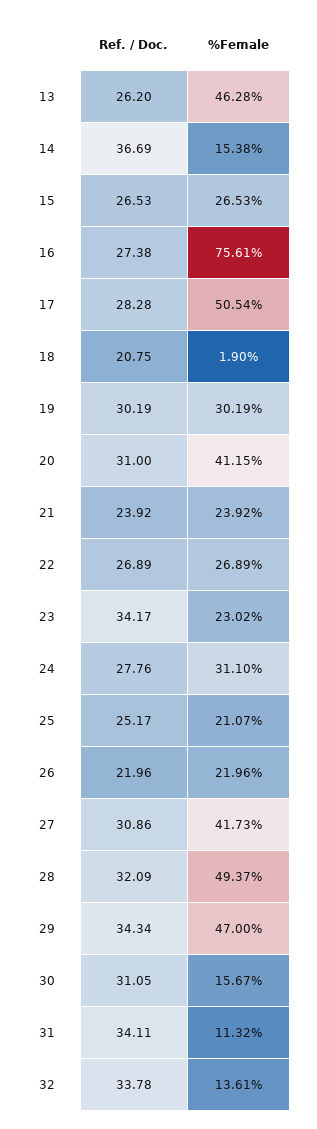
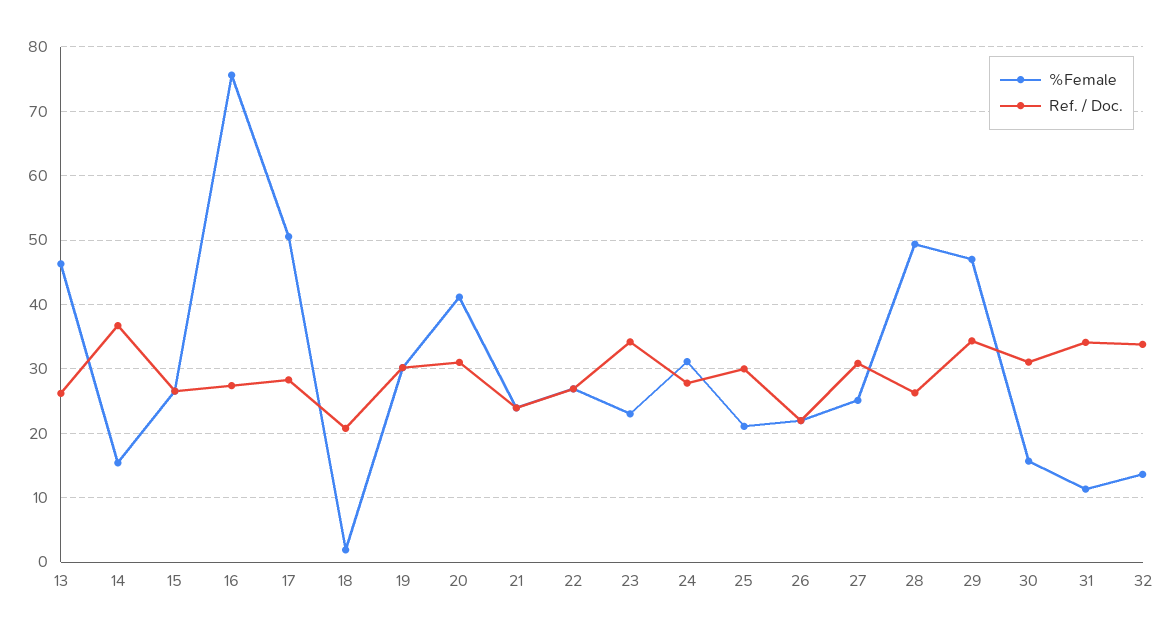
  {
    "Ref. / Doc.": {
      "13": 26.2,
      "14": 36.69,
      "15": 26.53,
      "16": 27.38,
      "17": 28.28,
      "18": 20.75,
      "19": 30.19,
      "20": 31,
      "21": 23.92,
      "22": 26.89,
      "23": 34.17,
      "24": 27.76,
-     "25": 25.17,
+     "25": 30,
      "26": 21.96,
      "27": 30.86,
-     "28": 32.09,
+     "28": 26,
      "29": 34.34,
      "30": 31.05,
      "31": 34.11,
      "32": 33.78
    },
    "%Female": {
      "13": 46.28,
      "14": 15.38,
      "15": 26.53,
      "16": 75.61,
      "17": 50.54,
      "18": 1.9,
      "19": 30.19,
      "20": 41.15,
      "21": 23.92,
      "22": 26.89,
      "23": 23.02,
      "24": 31.1,
      "25": 21.07,
      "26": 21.96,
-     "27": 41.73,
+     "27": 25,
      "28": 49.37,
      "29": 47,
      "30": 15.67,
      "31": 11.32,
      "32": 13.61
    }
  }

